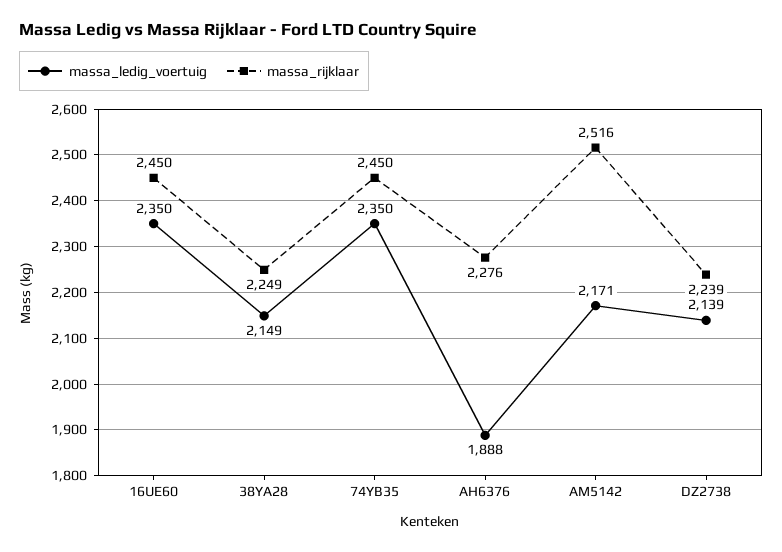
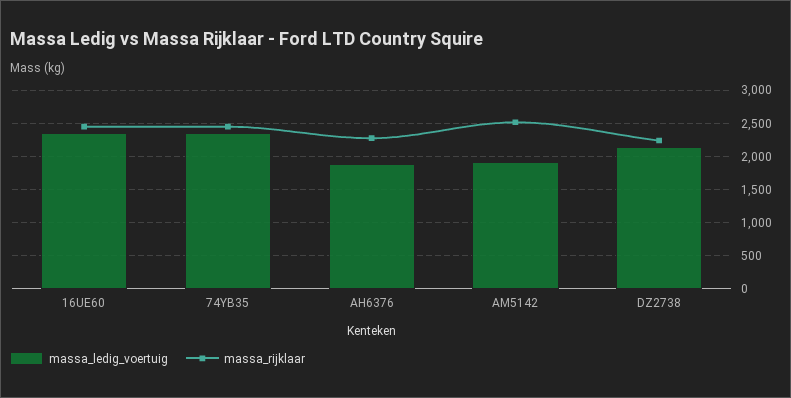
  {
    "massa_ledig_voertuig": {
      "16UE60": 2350,
-     "38YA28": 2149,
      "74YB35": 2350,
      "AH6376": 1888,
-     "AM5142": 2171,
+     "AM5142": 1900,
      "DZ2738": 2139
    },
    "massa_rijklaar": {
      "16UE60": 2450,
-     "38YA28": 2249,
      "74YB35": 2450,
      "AH6376": 2276,
      "AM5142": 2516,
      "DZ2738": 2239
    }
  }

